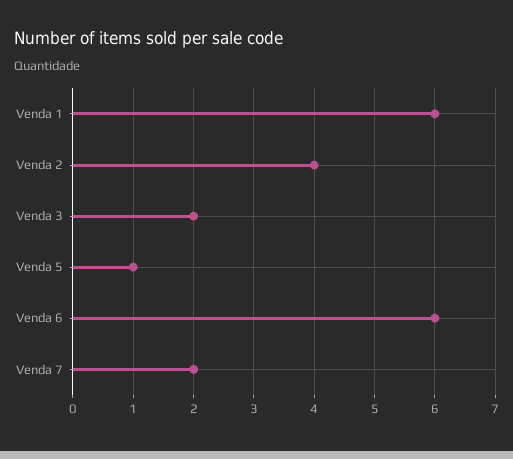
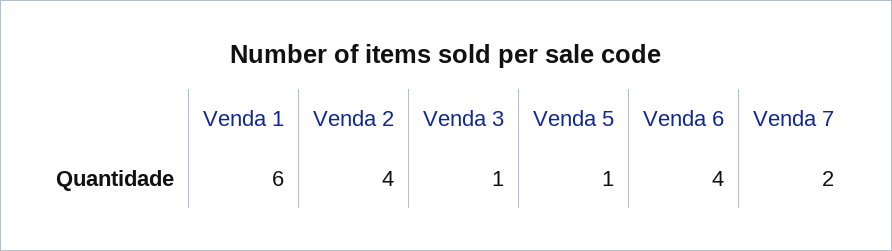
  {
    "Venda 1": 6,
    "Venda 2": 4,
-   "Venda 3": 2,
+   "Venda 3": 1,
    "Venda 5": 1,
-   "Venda 6": 6,
+   "Venda 6": 4,
    "Venda 7": 2
  }

